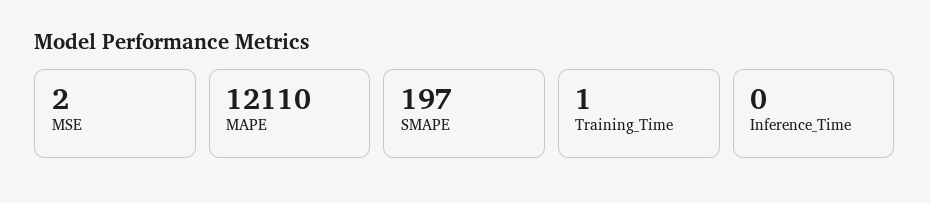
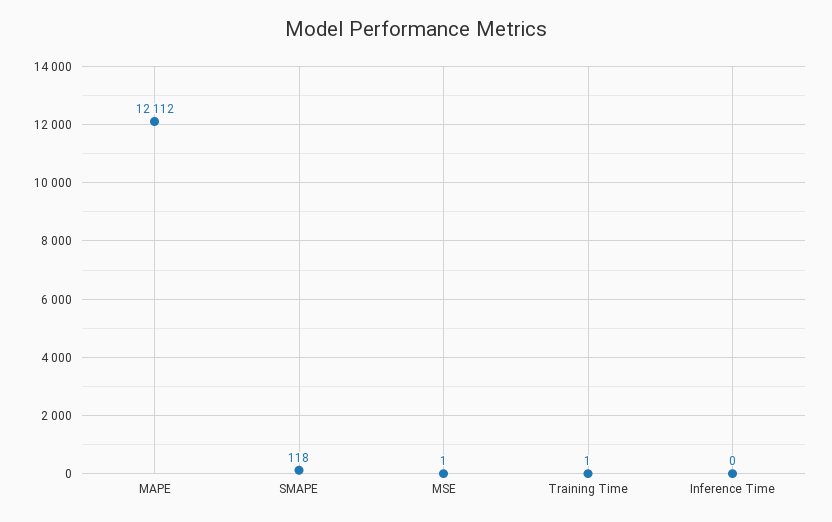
  {
-   "MSE": 2,
+   "MSE": 1,
-   "MAPE": 12110,
+   "MAPE": 12112,
-   "SMAPE": 197,
+   "SMAPE": 118,
    "Training_Time": 1,
    "Inference_Time": 0
  }

